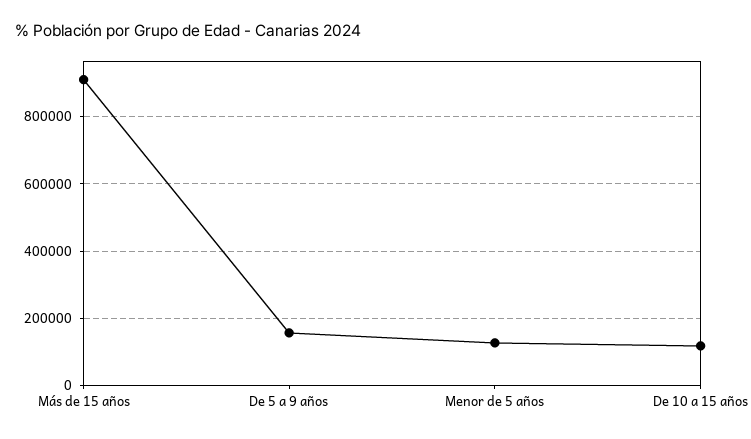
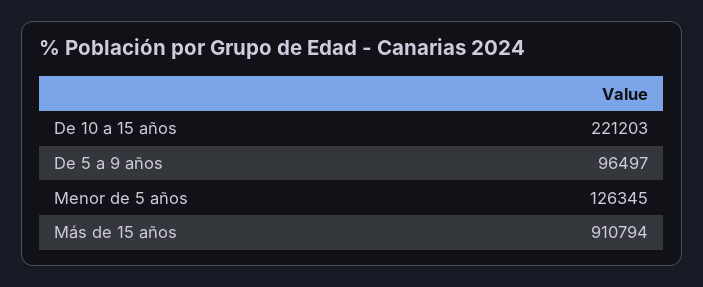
  {
    "Más de 15 años": 910794,
-   "De 5 a 9 años": 160000,
+   "De 5 a 9 años": 96497,
    "Menor de 5 años": 126345,
-   "De 10 a 15 años": 120000
+   "De 10 a 15 años": 221203
  }

